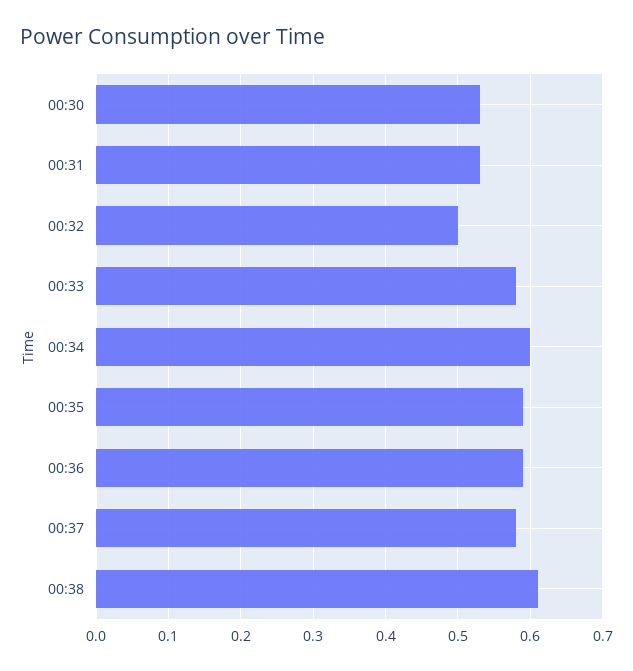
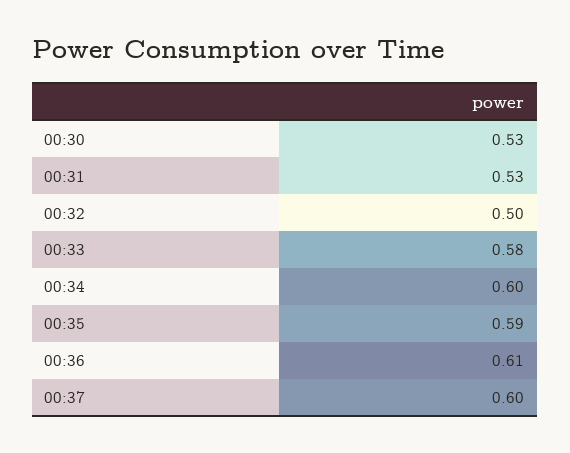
  {
    "00:30": 0.53,
    "00:31": 0.53,
    "00:32": 0.5,
    "00:33": 0.58,
    "00:34": 0.6,
    "00:35": 0.59,
-   "00:36": 0.59,
+   "00:36": 0.61,
-   "00:37": 0.58,
+   "00:37": 0.6
-   "00:38": 0.61
  }

